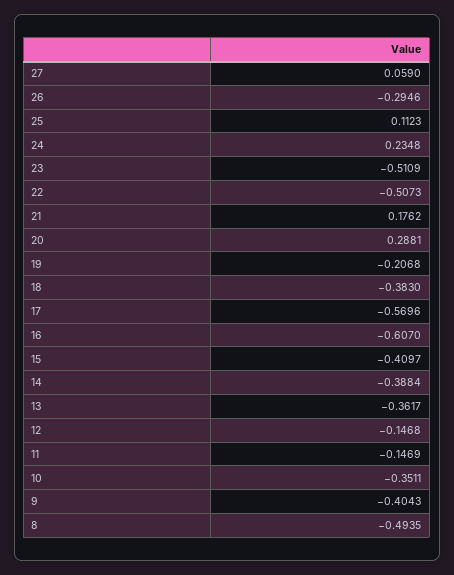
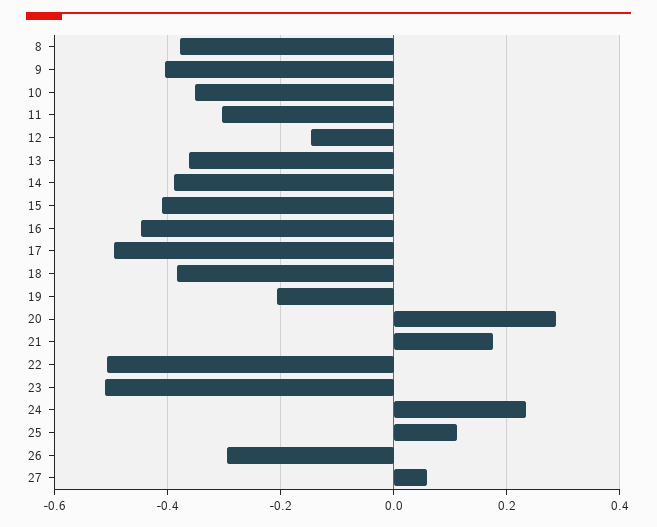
  {
    "27": 0.059,
    "26": -0.2946,
    "25": 0.1123,
    "24": 0.2348,
    "23": -0.5109,
    "22": -0.5073,
    "21": 0.1762,
    "20": 0.2881,
    "19": -0.2068,
    "18": -0.383,
-   "17": -0.5696,
+   "17": -0.5,
-   "16": -0.607,
+   "16": -0.44,
    "15": -0.4097,
    "14": -0.3884,
    "13": -0.3617,
    "12": -0.1468,
-   "11": -0.1469,
+   "11": -0.3,
    "10": -0.3511,
    "9": -0.4043,
-   "8": -0.4935
+   "8": -0.38
  }

